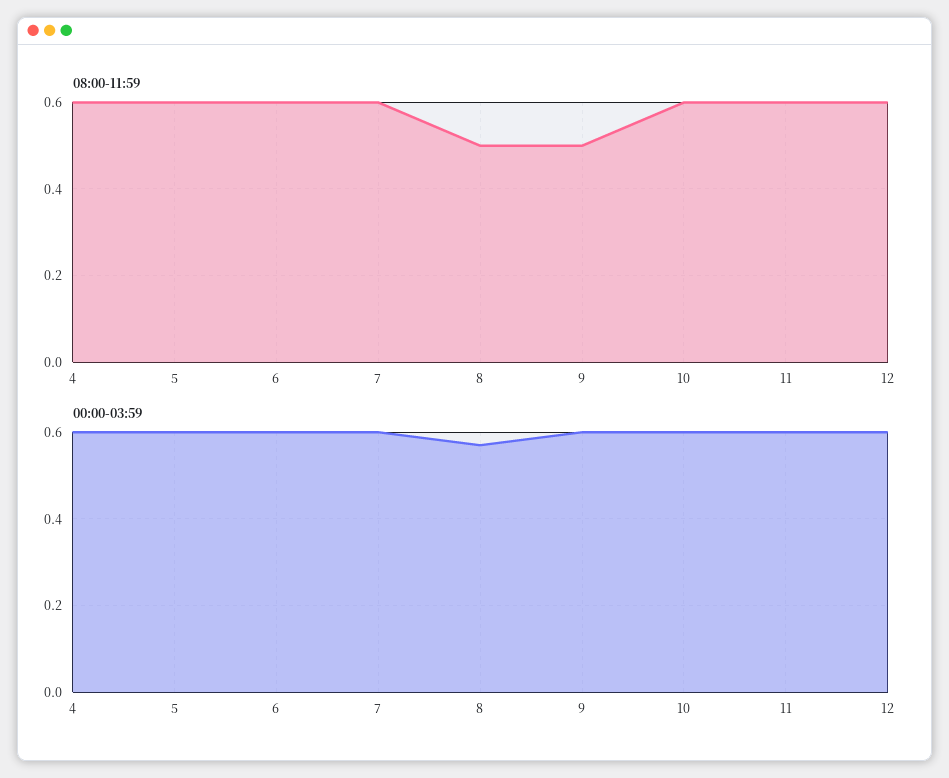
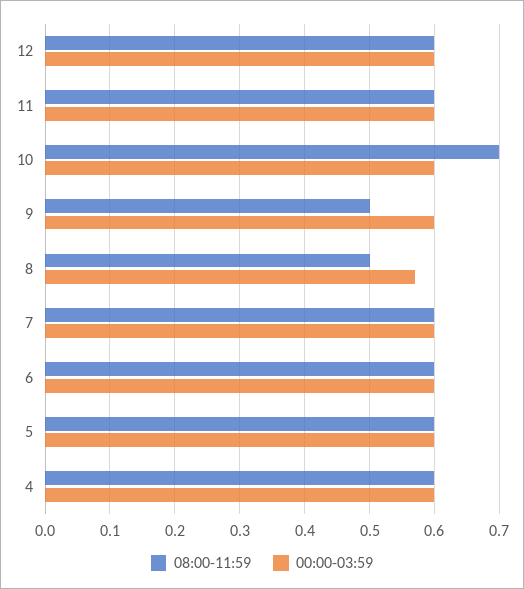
  {
    "08:00-11:59": {
      "4": 0.6,
      "5": 0.6,
      "6": 0.6,
      "7": 0.6,
      "8": 0.5,
      "9": 0.5,
-     "10": 0.6,
+     "10": 0.7,
      "11": 0.6,
      "12": 0.6
    },
    "00:00-03:59": {
      "4": 0.6,
      "5": 0.6,
      "6": 0.6,
      "7": 0.6,
      "8": 0.57,
      "9": 0.6,
      "10": 0.6,
      "11": 0.6,
      "12": 0.6
    }
  }

